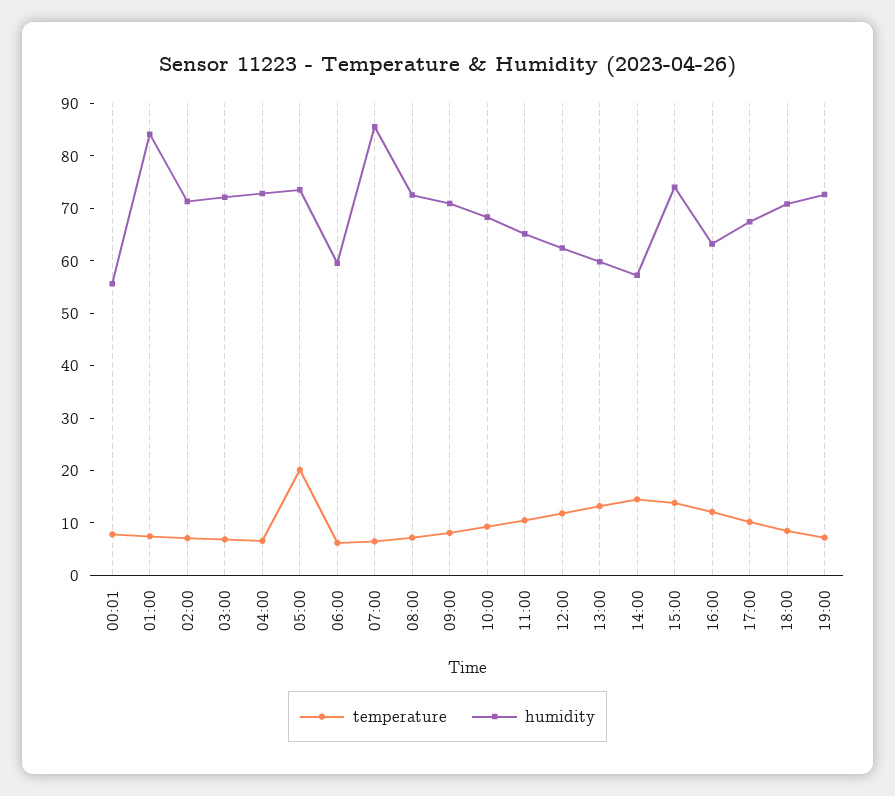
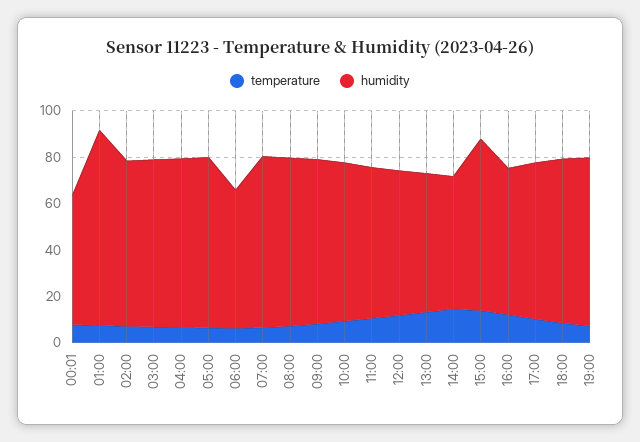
  {
    "temperature": {
      "00:01": 8,
      "01:00": 8,
      "02:00": 8,
      "03:00": 6,
      "04:00": 6,
-     "05:00": 20,
+     "05:00": 5,
      "06:00": 6,
      "07:00": 6,
      "08:00": 8,
      "09:00": 8,
      "10:00": 10,
      "11:00": 10,
      "12:00": 12,
      "13:00": 14,
      "14:00": 14,
      "15:00": 14,
      "16:00": 12,
      "17:00": 10,
      "18:00": 8,
      "19:00": 8
    },
    "humidity": {
      "00:01": 56,
      "01:00": 84,
      "02:00": 72,
      "03:00": 72,
      "04:00": 72,
      "05:00": 74,
      "06:00": 60,
-     "07:00": 86,
+     "07:00": 75,
      "08:00": 72,
      "09:00": 70,
      "10:00": 68,
      "11:00": 66,
      "12:00": 62,
      "13:00": 60,
      "14:00": 58,
      "15:00": 74,
      "16:00": 64,
      "17:00": 68,
      "18:00": 70,
      "19:00": 72
    }
  }

